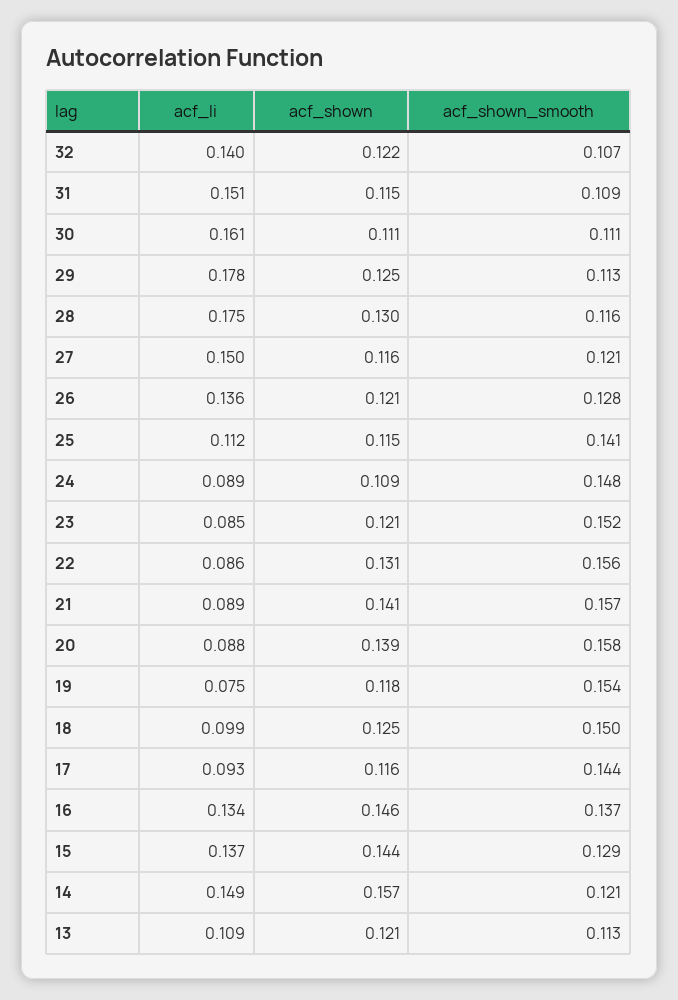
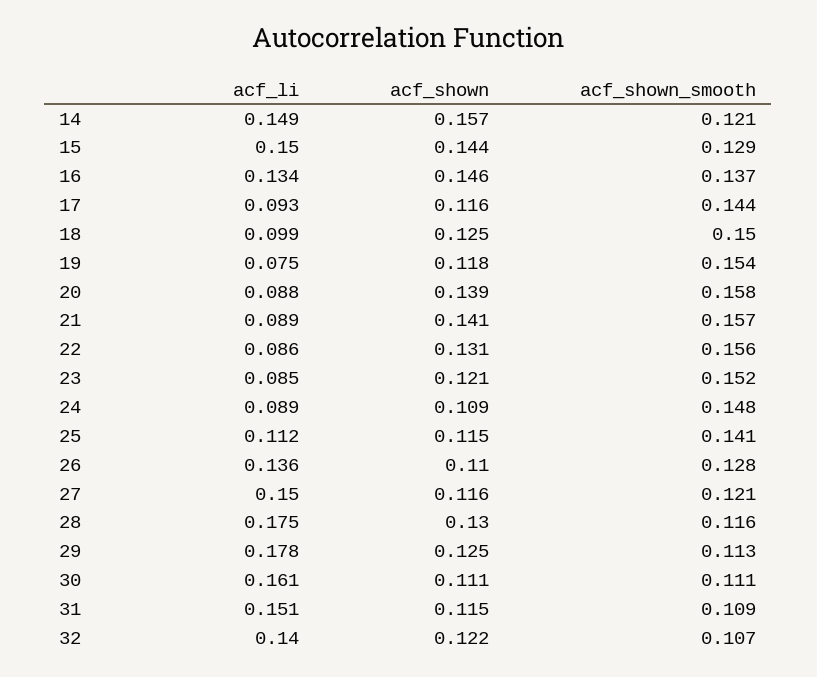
  {
    "acf_li": {
      "32": 0.14,
      "31": 0.151,
      "30": 0.161,
      "29": 0.178,
      "28": 0.175,
      "27": 0.15,
      "26": 0.136,
      "25": 0.112,
      "24": 0.089,
      "23": 0.085,
      "22": 0.086,
      "21": 0.089,
      "20": 0.088,
      "19": 0.075,
      "18": 0.099,
      "17": 0.093,
      "16": 0.134,
-     "15": 0.137,
+     "15": 0.15,
-     "14": 0.149,
+     "14": 0.149
-     "13": 0.109
    },
    "acf_shown": {
      "32": 0.122,
      "31": 0.115,
      "30": 0.111,
      "29": 0.125,
      "28": 0.13,
      "27": 0.116,
-     "26": 0.121,
+     "26": 0.11,
      "25": 0.115,
      "24": 0.109,
      "23": 0.121,
      "22": 0.131,
      "21": 0.141,
      "20": 0.139,
      "19": 0.118,
      "18": 0.125,
      "17": 0.116,
      "16": 0.146,
      "15": 0.144,
-     "14": 0.157,
+     "14": 0.157
-     "13": 0.121
    },
    "acf_shown_smooth": {
      "32": 0.107,
      "31": 0.109,
      "30": 0.111,
      "29": 0.113,
      "28": 0.116,
      "27": 0.121,
      "26": 0.128,
      "25": 0.141,
      "24": 0.148,
      "23": 0.152,
      "22": 0.156,
      "21": 0.157,
      "20": 0.158,
      "19": 0.154,
      "18": 0.15,
      "17": 0.144,
      "16": 0.137,
      "15": 0.129,
-     "14": 0.121,
+     "14": 0.121
-     "13": 0.113
    }
  }

